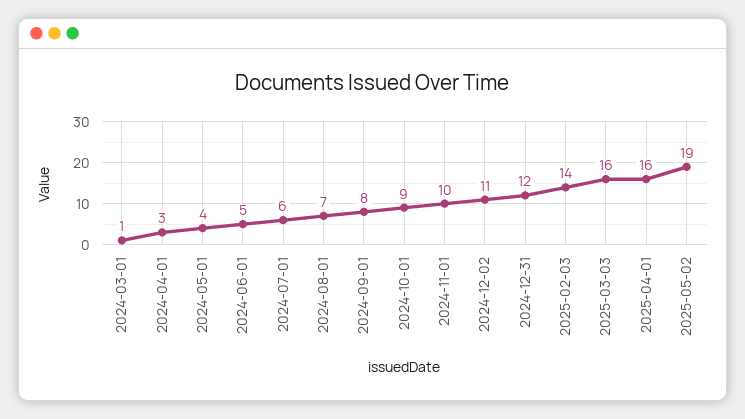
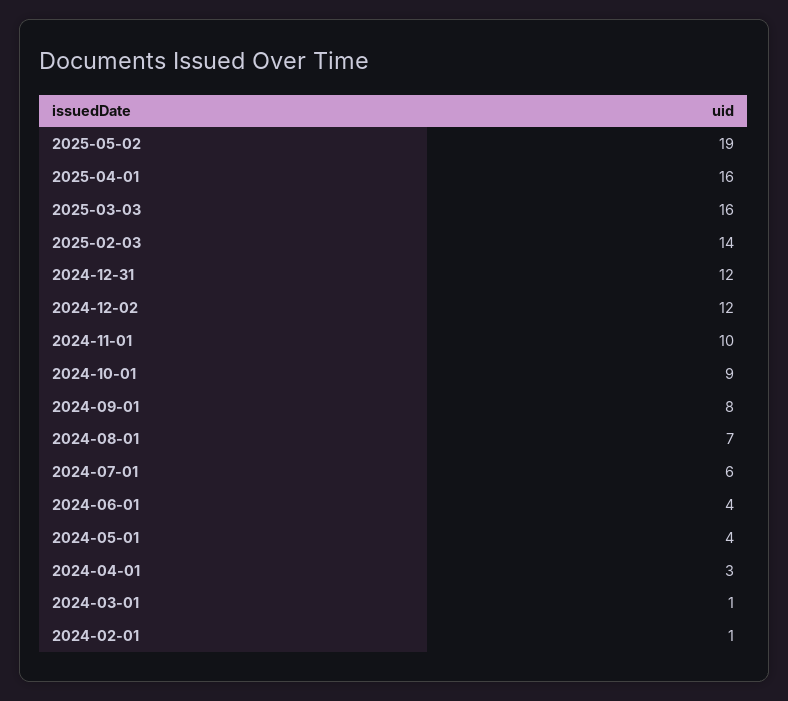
  {
    "2024-03-01": 1,
    "2024-04-01": 3,
    "2024-05-01": 4,
-   "2024-06-01": 5,
+   "2024-06-01": 4,
    "2024-07-01": 6,
    "2024-08-01": 7,
    "2024-09-01": 8,
    "2024-10-01": 9,
    "2024-11-01": 10,
-   "2024-12-02": 11,
+   "2024-12-02": 12,
    "2024-12-31": 12,
    "2025-02-03": 14,
    "2025-03-03": 16,
    "2025-04-01": 16,
-   "2025-05-02": 19
+   "2025-05-02": 19,
+   "2024-02-01": 1
  }

